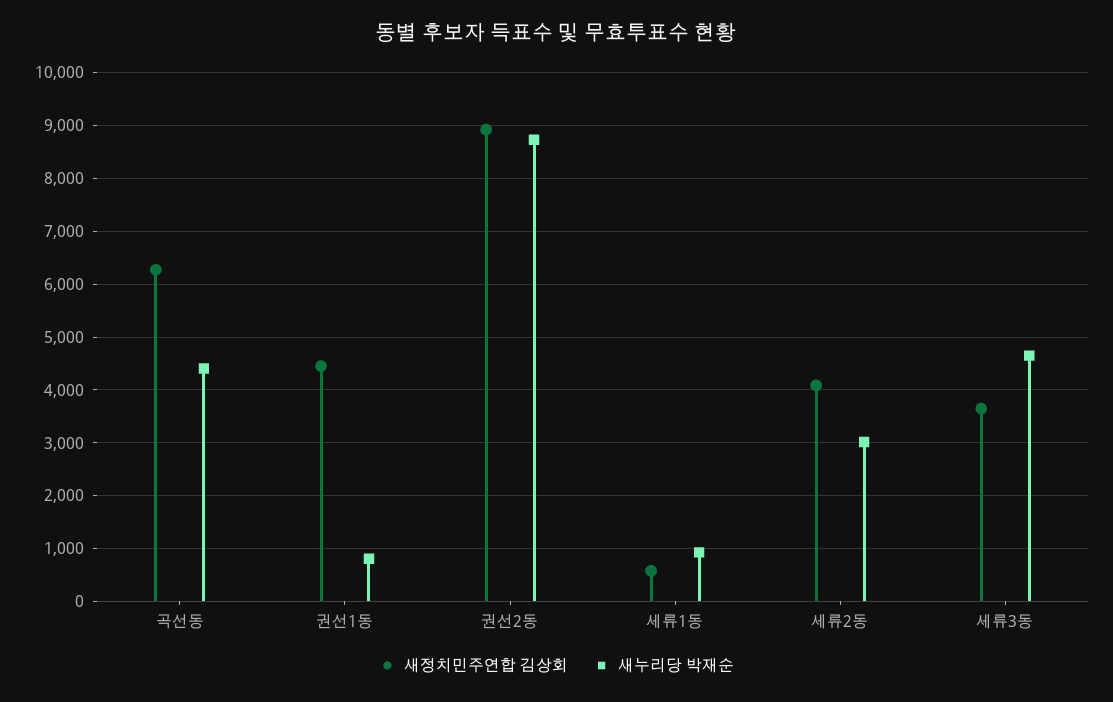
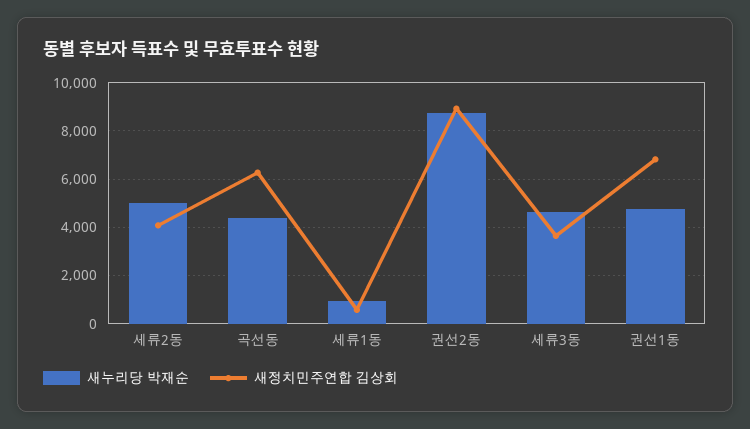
  {
    "새정치민주연합 김상회": {
      "곡선동": 6200,
-     "권선1동": 4400,
+     "권선1동": 6750,
      "권선2동": 9000,
      "세류1동": 600,
      "세류2동": 4000,
      "세류3동": 3600
    },
    "새누리당 박재순": {
      "곡선동": 4400,
-     "권선1동": 800,
+     "권선1동": 4750,
      "권선2동": 8800,
      "세류1동": 1000,
-     "세류2동": 3000,
+     "세류2동": 5000,
      "세류3동": 4600
    }
  }

